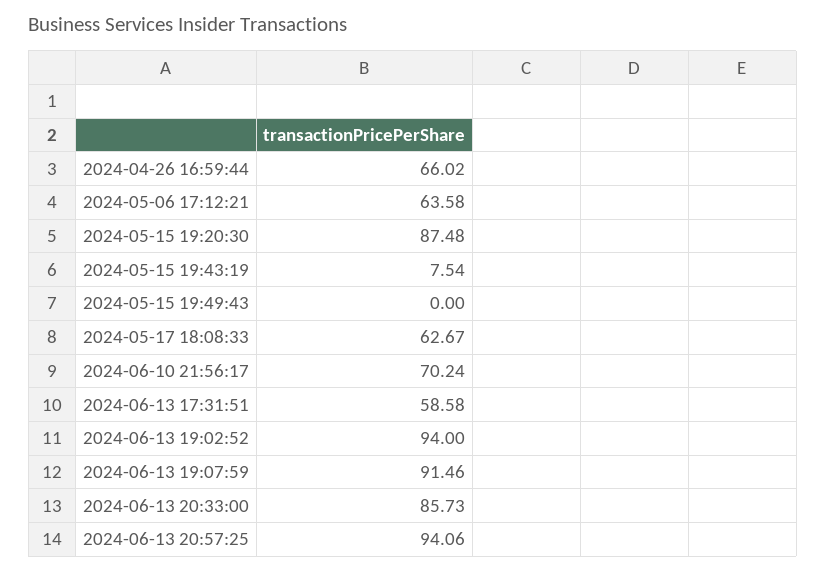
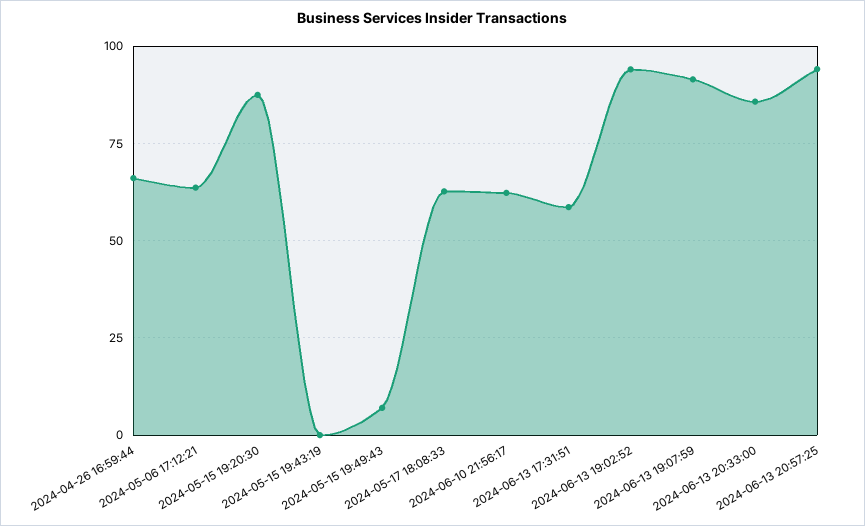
  {
    "2024-04-26 16:59:44": 66.02,
    "2024-05-06 17:12:21": 63.58,
    "2024-05-15 19:20:30": 87.48,
-   "2024-05-15 19:43:19": 7.54,
+   "2024-05-15 19:43:19": 0,
-   "2024-05-15 19:49:43": 0,
+   "2024-05-15 19:49:43": 7.5,
    "2024-05-17 18:08:33": 62.67,
-   "2024-06-10 21:56:17": 70.24,
+   "2024-06-10 21:56:17": 62.5,
    "2024-06-13 17:31:51": 58.58,
    "2024-06-13 19:02:52": 94,
    "2024-06-13 19:07:59": 91.46,
    "2024-06-13 20:33:00": 85.73,
    "2024-06-13 20:57:25": 94.06
  }

